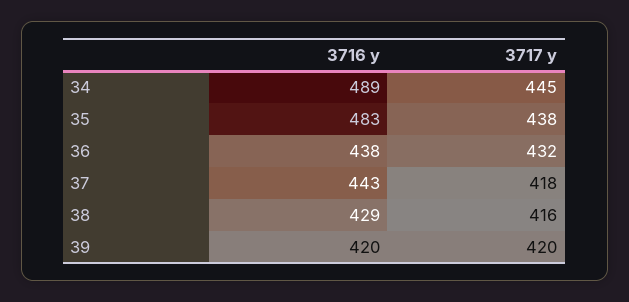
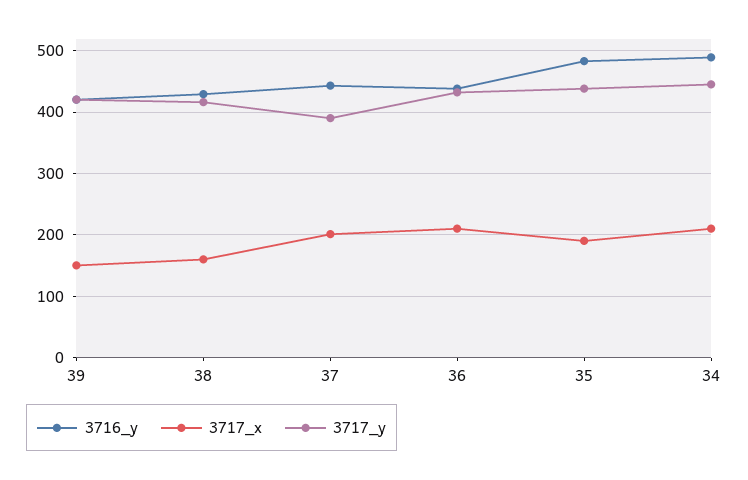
  {
    "3716 y": {
      "34": 489,
      "35": 483,
      "36": 438,
      "37": 443,
      "38": 429,
      "39": 420
    },
    "3717 y": {
      "34": 445,
      "35": 438,
      "36": 432,
-     "37": 418,
+     "37": 390,
      "38": 416,
      "39": 420
-   }
+   },
+   "3717_x": {
+     "39": 150,
+     "38": 160,
+     "37": 200,
+     "36": 210,
+     "35": 190,
+     "34": 210
+   }
  }

